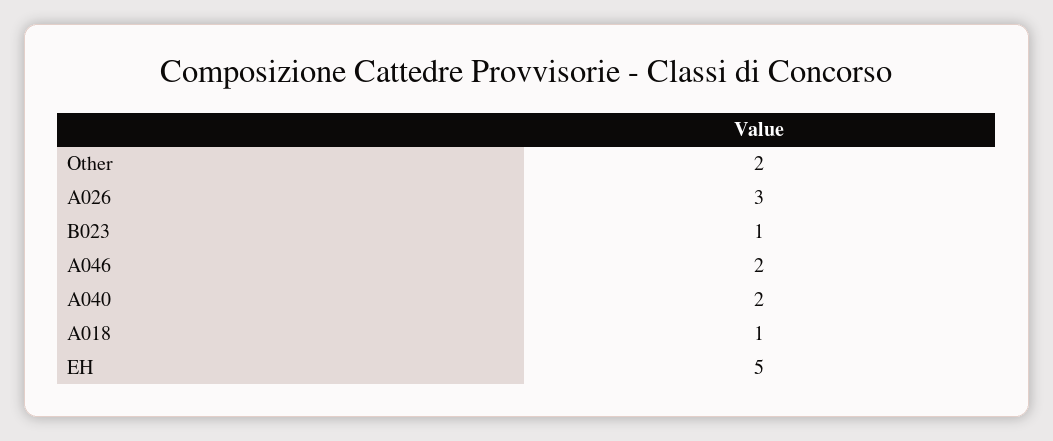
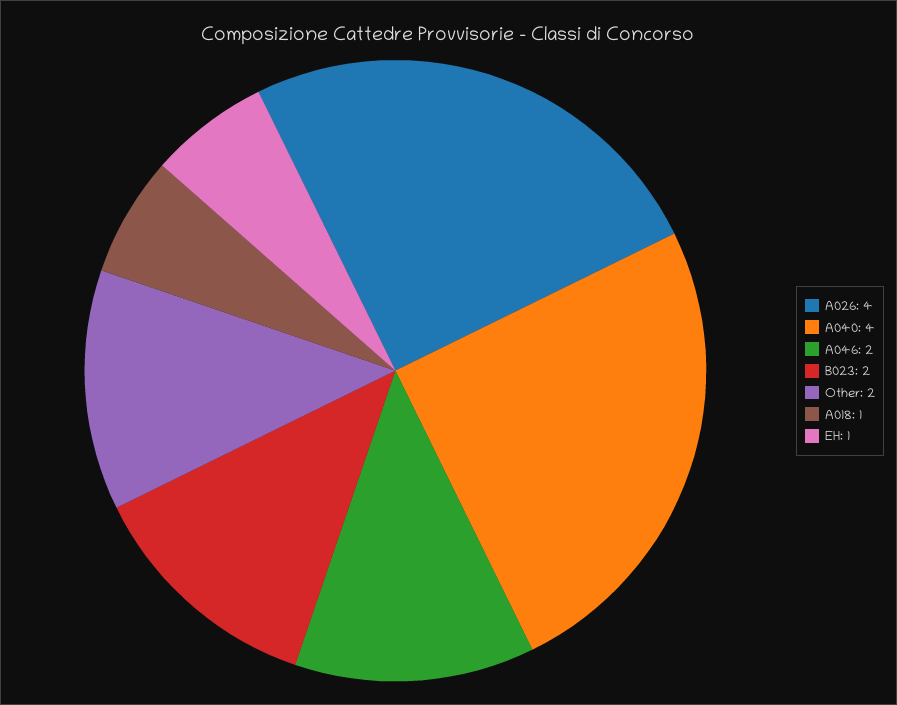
  {
    "Other": 2,
-   "A026": 3,
+   "A026": 4,
-   "B023": 1,
+   "B023": 2,
    "A046": 2,
-   "A040": 2,
+   "A040": 4,
    "A018": 1,
-   "EH": 5
+   "EH": 1
  }

